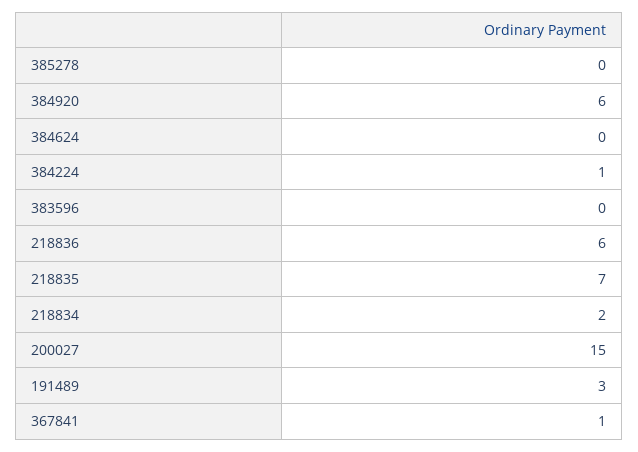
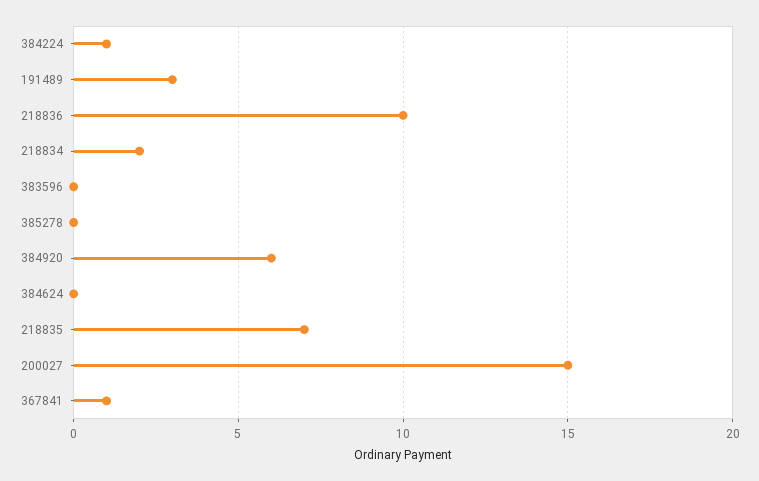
  {
    "385278": 0,
    "384920": 6,
    "384624": 0,
    "384224": 1,
    "383596": 0,
-   "218836": 6,
+   "218836": 10,
    "218835": 7,
    "218834": 2,
    "200027": 15,
    "191489": 3,
    "367841": 1
  }

